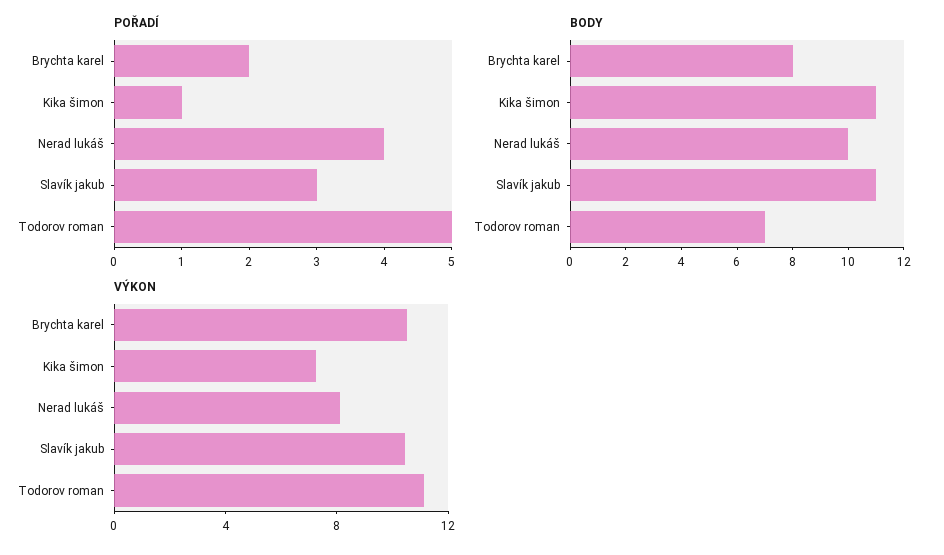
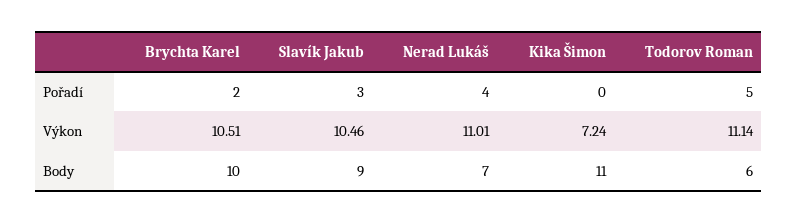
  {
    "POŘADÍ": {
      "Brychta karel": 2,
-     "Kika šimon": 1,
+     "Kika šimon": 0,
      "Nerad lukáš": 4,
      "Slavík jakub": 3,
      "Todorov roman": 5
    },
    "BODY": {
-     "Brychta karel": 8,
+     "Brychta karel": 10,
      "Kika šimon": 11,
-     "Nerad lukáš": 10,
+     "Nerad lukáš": 7,
-     "Slavík jakub": 11,
+     "Slavík jakub": 9,
-     "Todorov roman": 7
+     "Todorov roman": 6
    },
    "VÝKON": {
      "Brychta karel": 10.51,
      "Kika šimon": 7.24,
-     "Nerad lukáš": 8,
+     "Nerad lukáš": 11.01,
      "Slavík jakub": 10.46,
      "Todorov roman": 11.14
    }
  }

